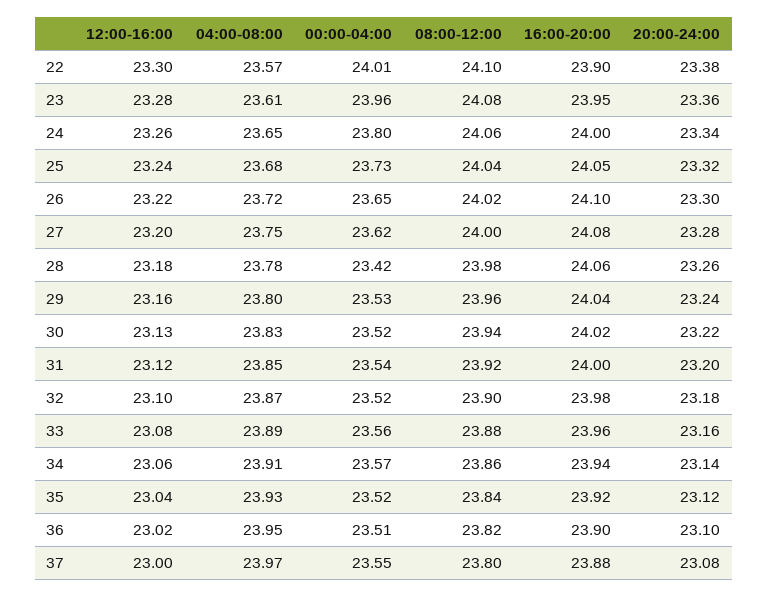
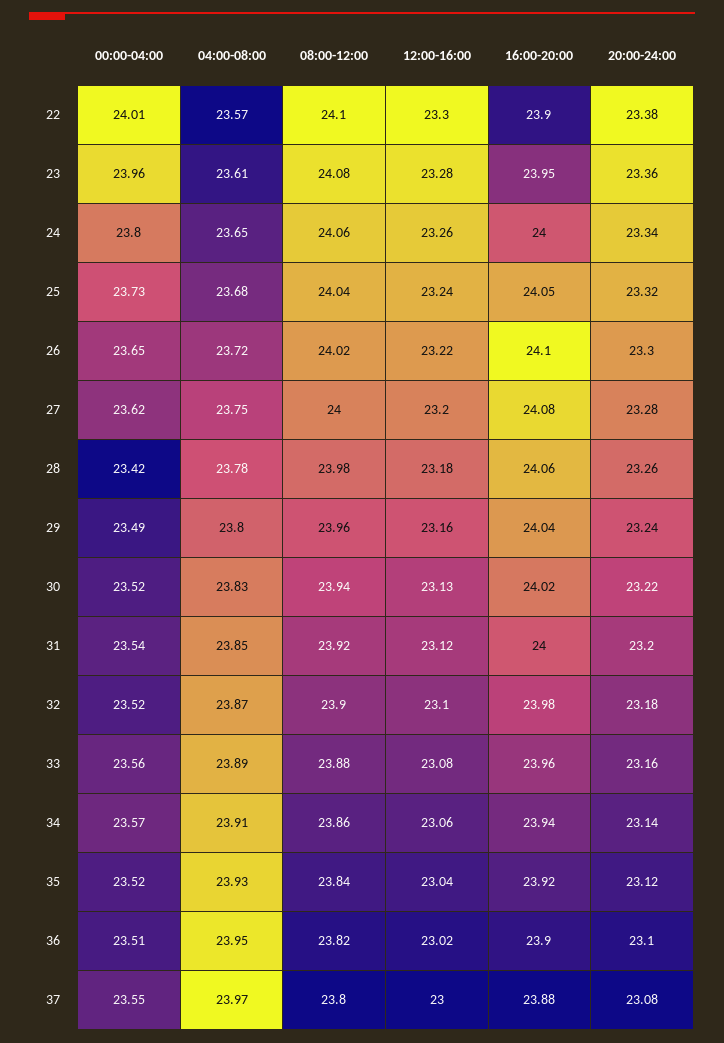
  {
    "12:00-16:00": {
      "22": 23.3,
      "23": 23.28,
      "24": 23.26,
      "25": 23.24,
      "26": 23.22,
      "27": 23.2,
      "28": 23.18,
      "29": 23.16,
      "30": 23.13,
      "31": 23.12,
      "32": 23.1,
      "33": 23.08,
      "34": 23.06,
      "35": 23.04,
      "36": 23.02,
      "37": 23
    },
    "04:00-08:00": {
      "22": 23.57,
      "23": 23.61,
      "24": 23.65,
      "25": 23.68,
      "26": 23.72,
      "27": 23.75,
      "28": 23.78,
      "29": 23.8,
      "30": 23.83,
      "31": 23.85,
      "32": 23.87,
      "33": 23.89,
      "34": 23.91,
      "35": 23.93,
      "36": 23.95,
      "37": 23.97
    },
    "00:00-04:00": {
      "22": 24.01,
      "23": 23.96,
      "24": 23.8,
      "25": 23.73,
      "26": 23.65,
      "27": 23.62,
      "28": 23.42,
-     "29": 23.53,
+     "29": 23.49,
      "30": 23.52,
      "31": 23.54,
      "32": 23.52,
      "33": 23.56,
      "34": 23.57,
      "35": 23.52,
      "36": 23.51,
      "37": 23.55
    },
    "08:00-12:00": {
      "22": 24.1,
      "23": 24.08,
      "24": 24.06,
      "25": 24.04,
      "26": 24.02,
      "27": 24,
      "28": 23.98,
      "29": 23.96,
      "30": 23.94,
      "31": 23.92,
      "32": 23.9,
      "33": 23.88,
      "34": 23.86,
      "35": 23.84,
      "36": 23.82,
      "37": 23.8
    },
    "16:00-20:00": {
      "22": 23.9,
      "23": 23.95,
      "24": 24,
      "25": 24.05,
      "26": 24.1,
      "27": 24.08,
      "28": 24.06,
      "29": 24.04,
      "30": 24.02,
      "31": 24,
      "32": 23.98,
      "33": 23.96,
      "34": 23.94,
      "35": 23.92,
      "36": 23.9,
      "37": 23.88
    },
    "20:00-24:00": {
      "22": 23.38,
      "23": 23.36,
      "24": 23.34,
      "25": 23.32,
      "26": 23.3,
      "27": 23.28,
      "28": 23.26,
      "29": 23.24,
      "30": 23.22,
      "31": 23.2,
      "32": 23.18,
      "33": 23.16,
      "34": 23.14,
      "35": 23.12,
      "36": 23.1,
      "37": 23.08
    }
  }

